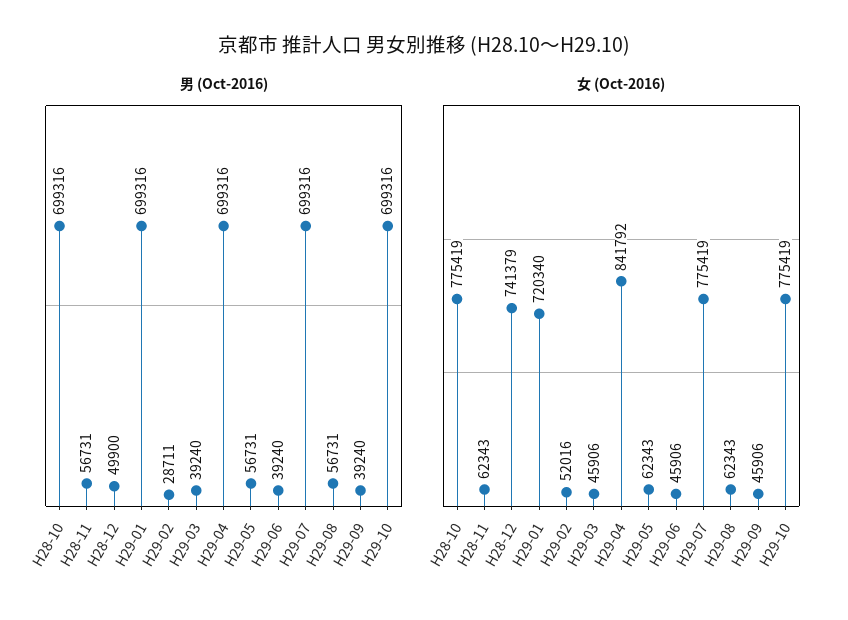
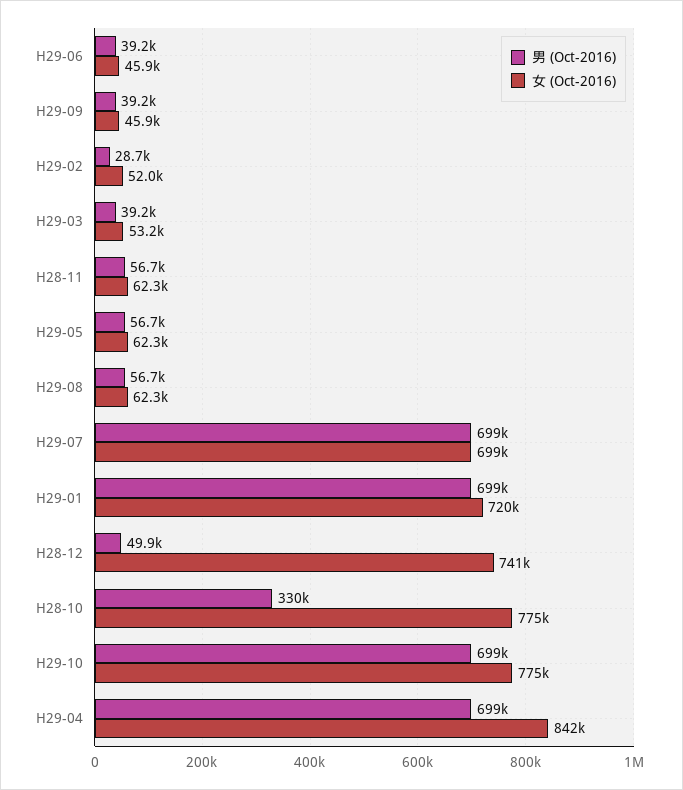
  {
    "男 (Oct-2016)": {
-     "H28-10": 699316,
+     "H28-10": 330000,
      "H28-11": 56731,
      "H28-12": 49900,
      "H29-01": 699316,
      "H29-02": 28711,
      "H29-03": 39240,
      "H29-04": 699316,
      "H29-05": 56731,
      "H29-06": 39240,
      "H29-07": 699316,
      "H29-08": 56731,
      "H29-09": 39240,
      "H29-10": 699316
    },
    "女 (Oct-2016)": {
      "H28-10": 775419,
      "H28-11": 62343,
      "H28-12": 741379,
      "H29-01": 720340,
      "H29-02": 52016,
-     "H29-03": 45906,
+     "H29-03": 53200,
      "H29-04": 841792,
      "H29-05": 62343,
      "H29-06": 45906,
-     "H29-07": 775419,
+     "H29-07": 699000,
      "H29-08": 62343,
      "H29-09": 45906,
      "H29-10": 775419
    }
  }

